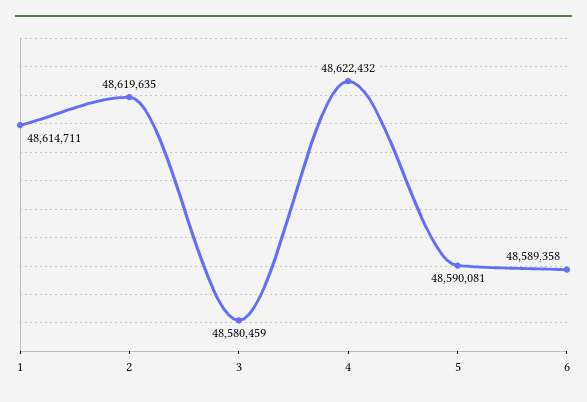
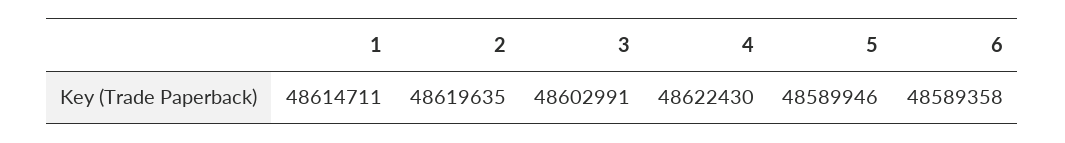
  {
    "1": 48614711,
    "2": 48619635,
-   "3": 48580459,
+   "3": 48602991,
-   "4": 48622432,
+   "4": 48622430,
-   "5": 48590081,
+   "5": 48589946,
    "6": 48589358
  }

